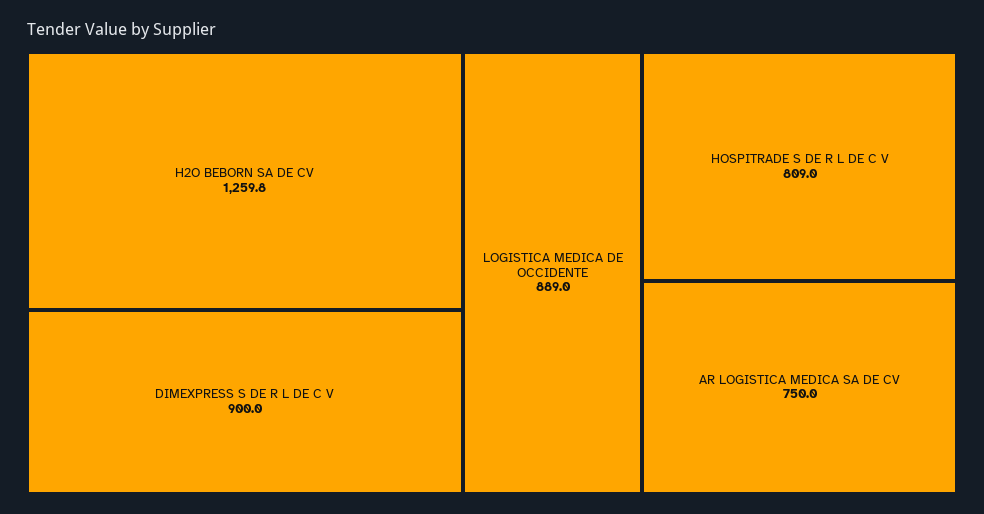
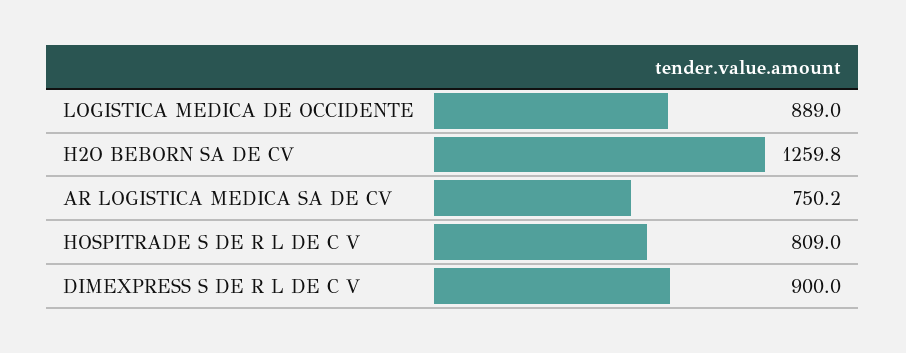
  {
    "H2O BEBORN SA DE CV": 1259.8,
    "DIMEXPRESS S DE R L DE C V": 900,
    "LOGISTICA MEDICA DE OCCIDENTE": 889,
    "HOSPITRADE S DE R L DE C V": 809,
-   "AR LOGISTICA MEDICA SA DE CV": 750
+   "AR LOGISTICA MEDICA SA DE CV": 750.2
  }

